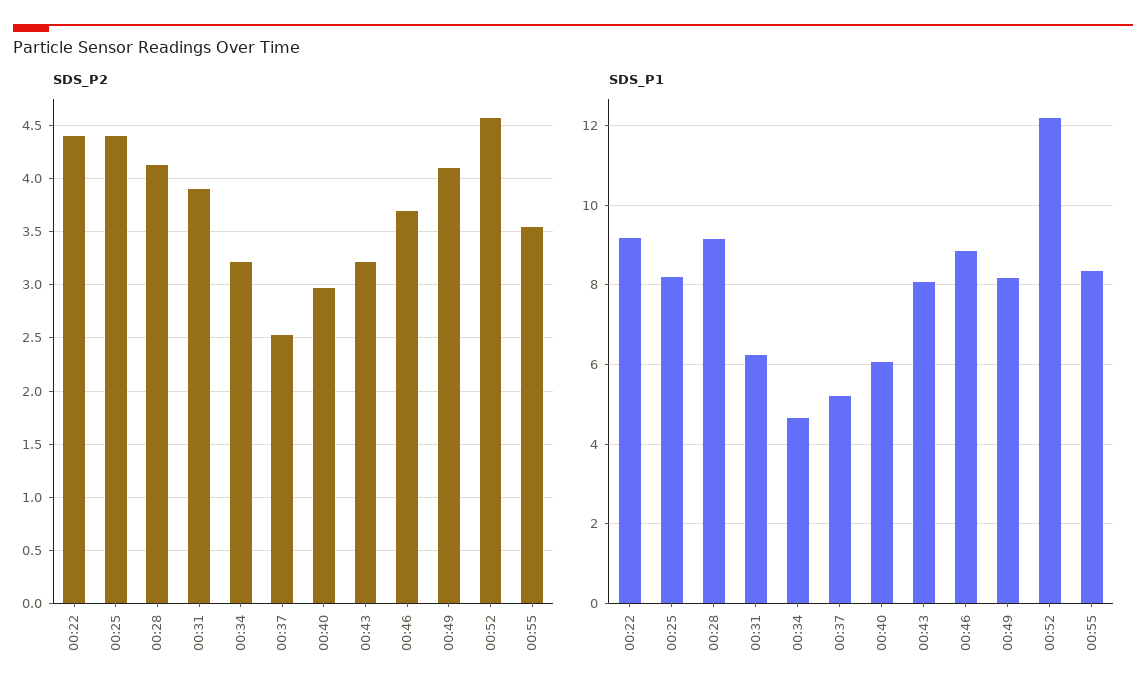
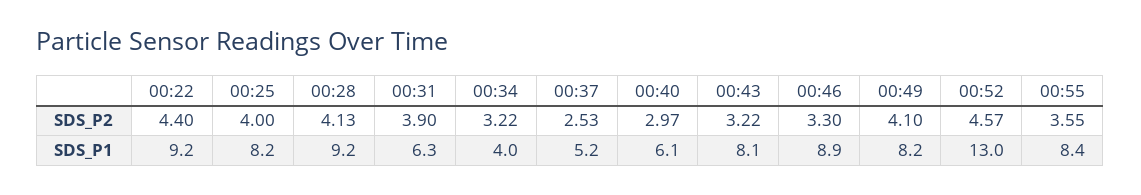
  {
    "SDS_P2": {
      "00:22": 4.4,
-     "00:25": 4.4,
+     "00:25": 4,
      "00:28": 4.13,
      "00:31": 3.9,
      "00:34": 3.22,
      "00:37": 2.53,
      "00:40": 2.97,
      "00:43": 3.22,
-     "00:46": 3.7,
+     "00:46": 3.3,
      "00:49": 4.1,
      "00:52": 4.57,
      "00:55": 3.55
    },
    "SDS_P1": {
      "00:22": 9.2,
      "00:25": 8.2,
      "00:28": 9.2,
      "00:31": 6.3,
-     "00:34": 4.6,
+     "00:34": 4,
      "00:37": 5.2,
      "00:40": 6.1,
      "00:43": 8.1,
      "00:46": 8.9,
      "00:49": 8.2,
-     "00:52": 12.2,
+     "00:52": 13,
      "00:55": 8.4
    }
  }

